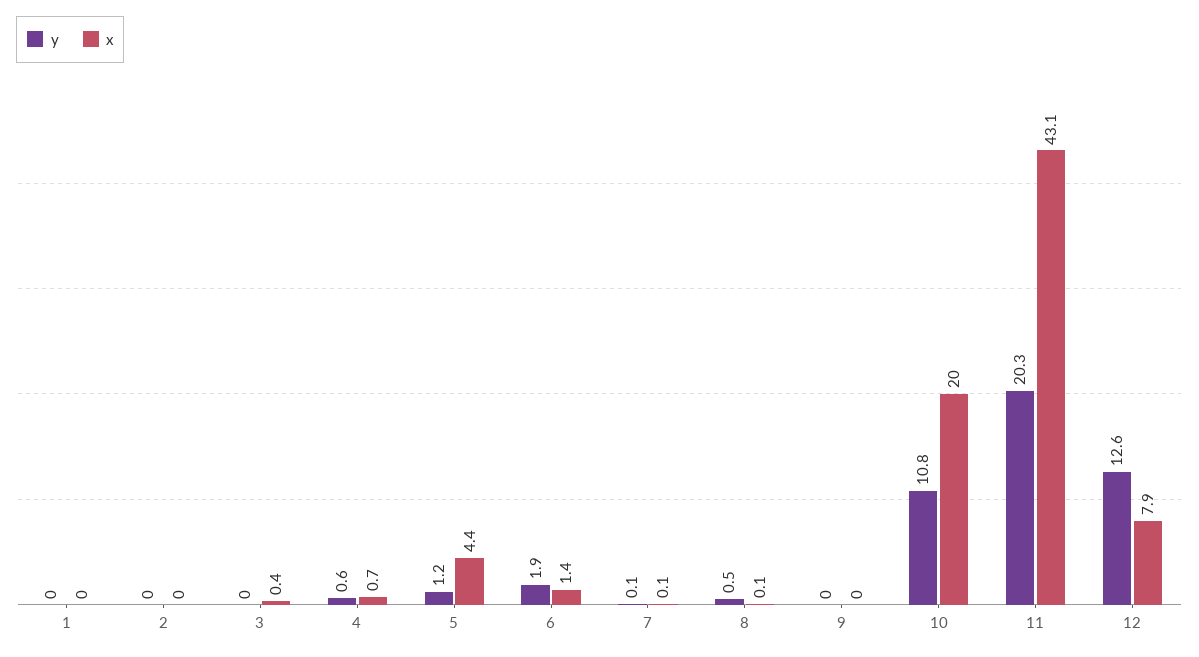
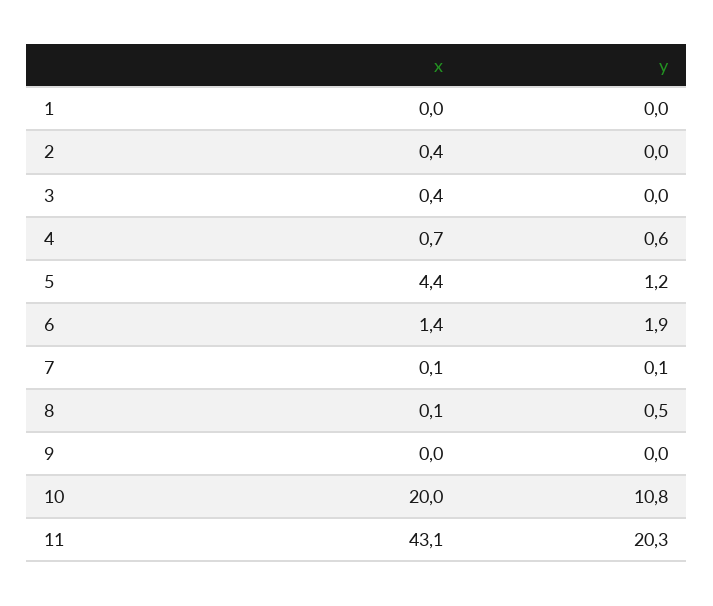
  {
    "y": {
      "1": 0,
      "2": 0,
      "3": 0,
      "4": 0.6,
      "5": 1.2,
      "6": 1.9,
      "7": 0.1,
      "8": 0.5,
      "9": 0,
      "10": 10.8,
-     "11": 20.3,
+     "11": 20.3
-     "12": 12.6
    },
    "x": {
      "1": 0,
-     "2": 0,
+     "2": 0.4,
      "3": 0.4,
      "4": 0.7,
      "5": 4.4,
      "6": 1.4,
      "7": 0.1,
      "8": 0.1,
      "9": 0,
      "10": 20,
-     "11": 43.1,
+     "11": 43.1
-     "12": 7.9
    }
  }

